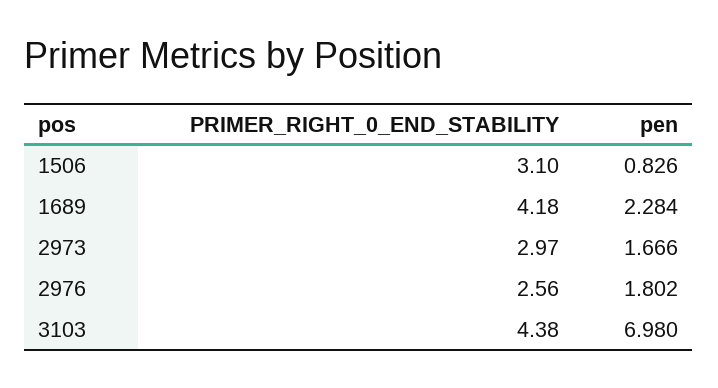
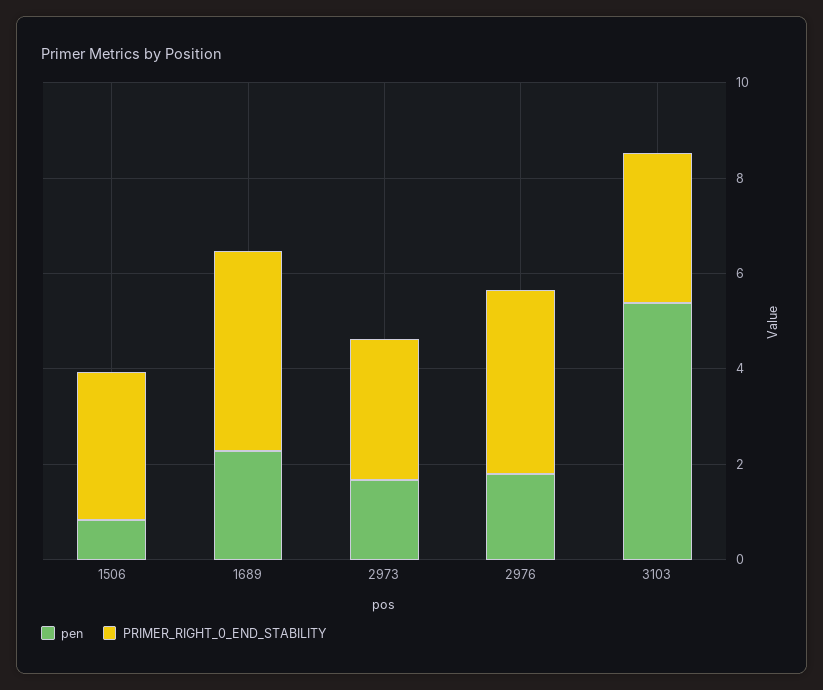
  {
    "PRIMER_RIGHT_0_END_STABILITY": {
      "1506": 3.1,
      "1689": 4.18,
      "2973": 2.97,
-     "2976": 2.56,
+     "2976": 4,
-     "3103": 4.38
+     "3103": 3
    },
    "pen": {
      "1506": 0.826,
      "1689": 2.284,
      "2973": 1.666,
      "2976": 1.802,
-     "3103": 6.98
+     "3103": 5.5
    }
  }

